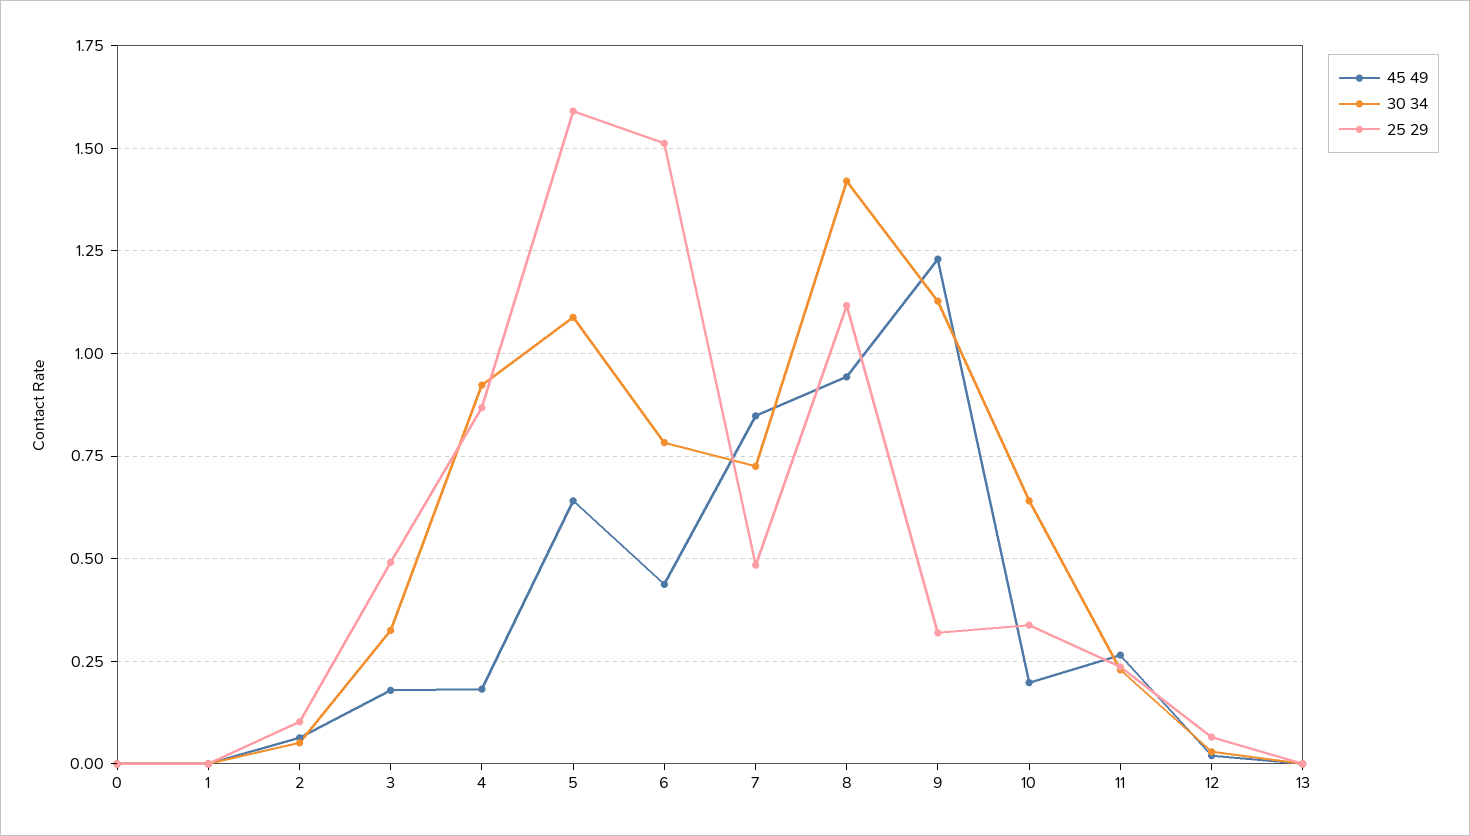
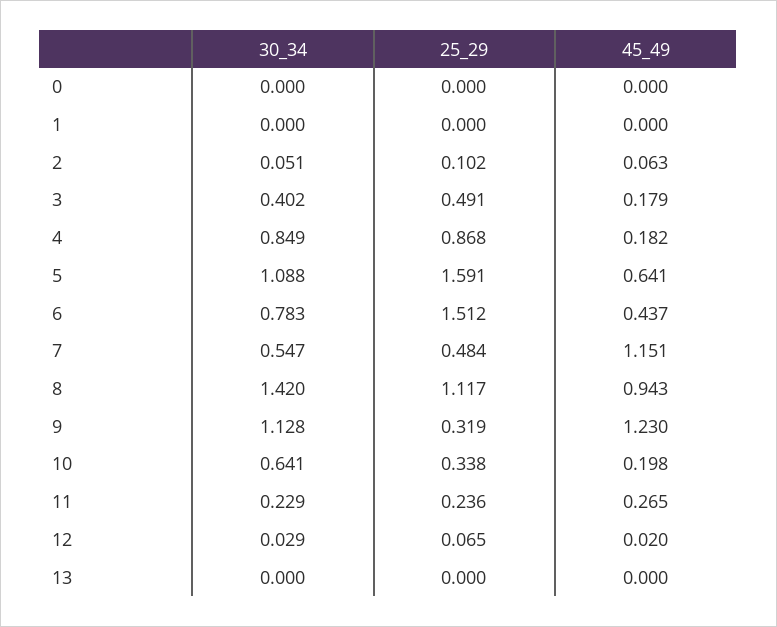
  {
    "45 49": {
      "0": 0,
      "1": 0,
      "2": 0.063,
      "3": 0.179,
      "4": 0.182,
      "5": 0.641,
      "6": 0.437,
-     "7": 0.85,
+     "7": 1.151,
      "8": 0.943,
      "9": 1.23,
      "10": 0.198,
      "11": 0.265,
      "12": 0.02,
      "13": 0
    },
    "30 34": {
      "0": 0,
      "1": 0,
      "2": 0.051,
-     "3": 0.325,
+     "3": 0.402,
-     "4": 0.925,
+     "4": 0.849,
      "5": 1.088,
      "6": 0.783,
-     "7": 0.725,
+     "7": 0.547,
      "8": 1.42,
      "9": 1.128,
      "10": 0.641,
      "11": 0.229,
      "12": 0.029,
      "13": 0
    },
    "25 29": {
      "0": 0,
      "1": 0,
      "2": 0.102,
      "3": 0.491,
      "4": 0.868,
      "5": 1.591,
      "6": 1.512,
      "7": 0.484,
      "8": 1.117,
      "9": 0.319,
      "10": 0.338,
      "11": 0.236,
      "12": 0.065,
      "13": 0
    }
  }

